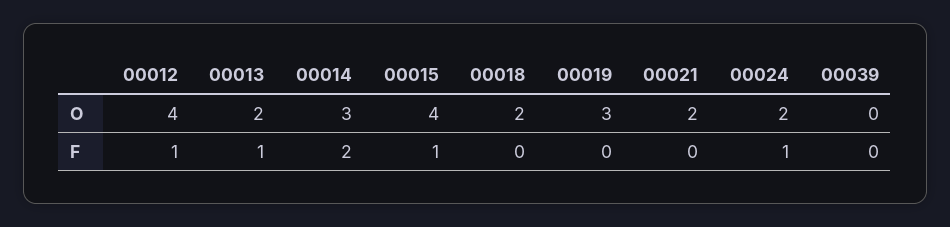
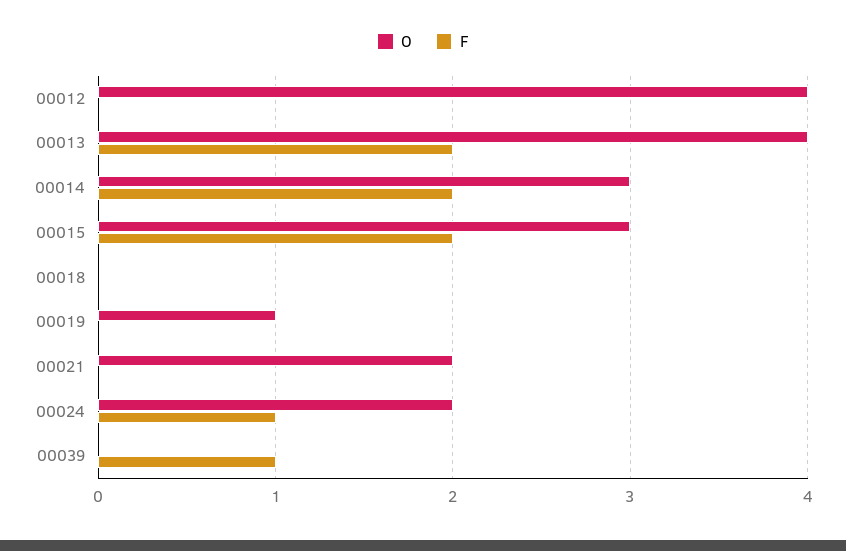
  {
    "O": {
      "00012": 4,
-     "00013": 2,
+     "00013": 4,
      "00014": 3,
-     "00015": 4,
+     "00015": 3,
-     "00018": 2,
+     "00018": 0,
-     "00019": 3,
+     "00019": 1,
      "00021": 2,
      "00024": 2,
      "00039": 0
    },
    "F": {
-     "00012": 1,
+     "00012": 0,
-     "00013": 1,
+     "00013": 2,
      "00014": 2,
-     "00015": 1,
+     "00015": 2,
      "00018": 0,
      "00019": 0,
      "00021": 0,
      "00024": 1,
-     "00039": 0
+     "00039": 1
    }
  }

